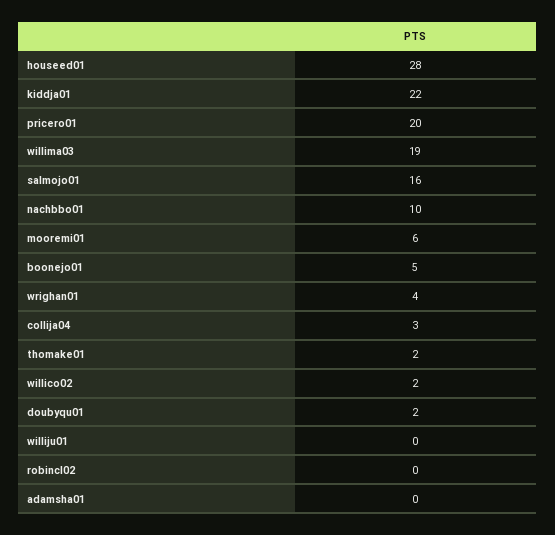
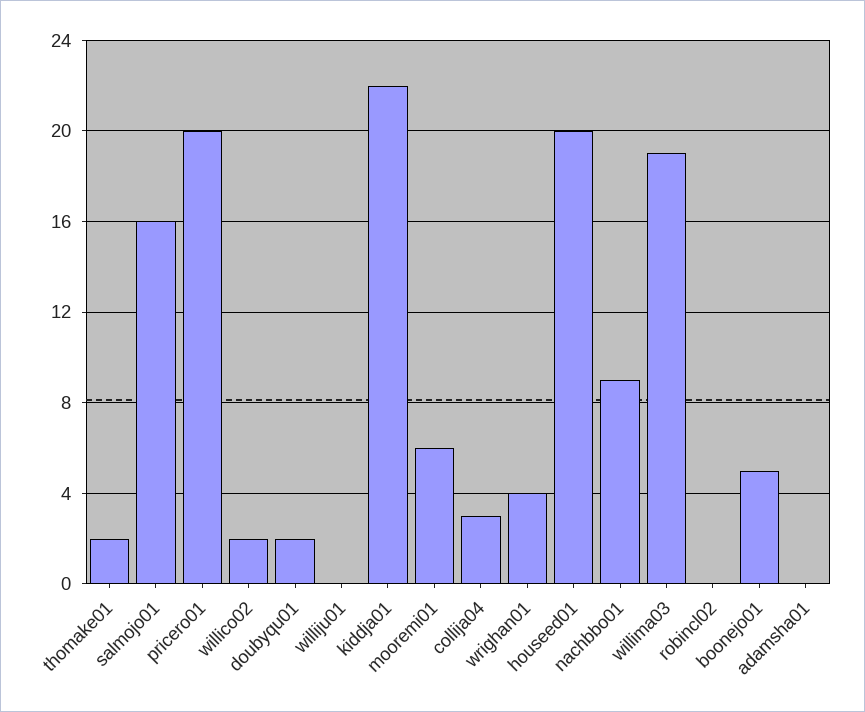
  {
-   "houseed01": 28,
+   "houseed01": 20,
    "kiddja01": 22,
    "pricero01": 20,
    "willima03": 19,
    "salmojo01": 16,
-   "nachbbo01": 10,
+   "nachbbo01": 9,
    "mooremi01": 6,
    "boonejo01": 5,
    "wrighan01": 4,
    "collija04": 3,
    "thomake01": 2,
    "willico02": 2,
    "doubyqu01": 2,
    "williju01": 0,
    "robincl02": 0,
    "adamsha01": 0
  }

